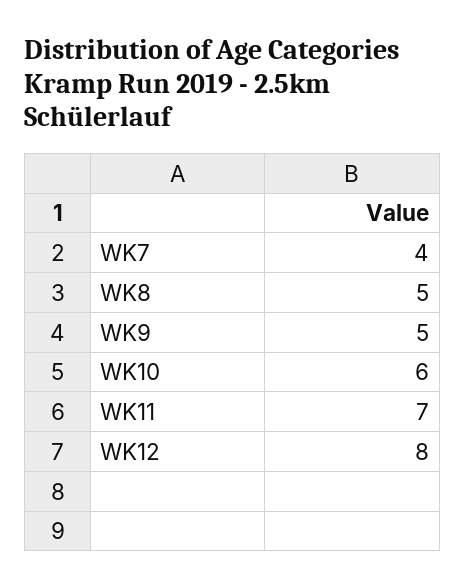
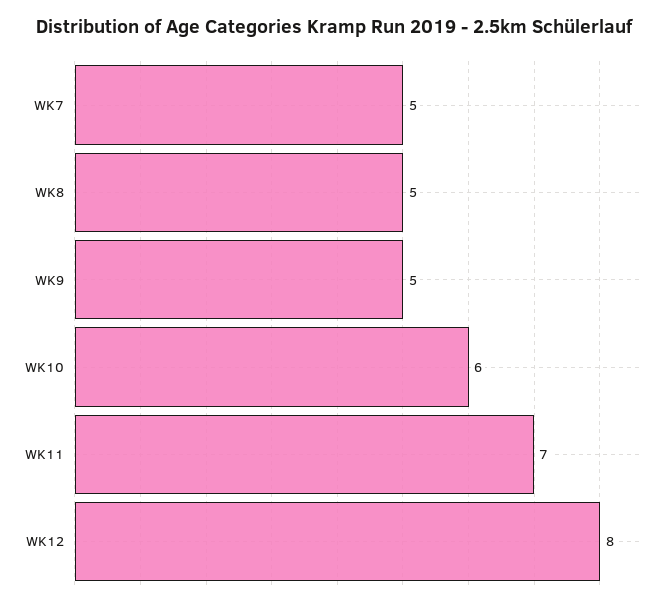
  {
-   "WK7": 4,
+   "WK7": 5,
    "WK8": 5,
    "WK9": 5,
    "WK10": 6,
    "WK11": 7,
    "WK12": 8
  }

